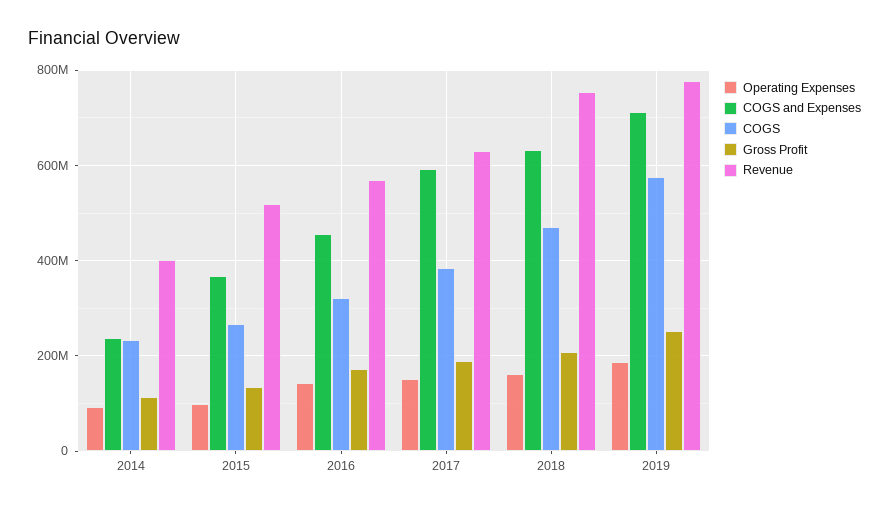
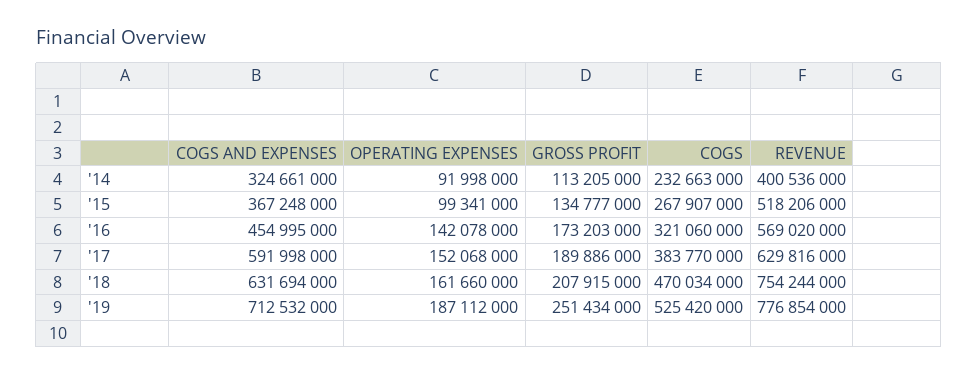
  {
    "Operating Expenses": {
      "2014": 91998000,
      "2015": 99341000,
      "2016": 142078000,
      "2017": 152068000,
      "2018": 161660000,
      "2019": 187112000
    },
    "COGS and Expenses": {
-     "2014": 240000000,
+     "2014": 324661000,
      "2015": 367248000,
      "2016": 454995000,
      "2017": 591998000,
      "2018": 631694000,
      "2019": 712532000
    },
    "COGS": {
      "2014": 232663000,
      "2015": 267907000,
      "2016": 321060000,
      "2017": 383770000,
      "2018": 470034000,
-     "2019": 580000000
+     "2019": 525420000
    },
    "Gross Profit": {
      "2014": 113205000,
      "2015": 134777000,
      "2016": 173203000,
      "2017": 189886000,
      "2018": 207915000,
      "2019": 251434000
    },
    "Revenue": {
      "2014": 400536000,
      "2015": 518206000,
      "2016": 569020000,
      "2017": 629816000,
      "2018": 754244000,
      "2019": 776854000
    }
  }

